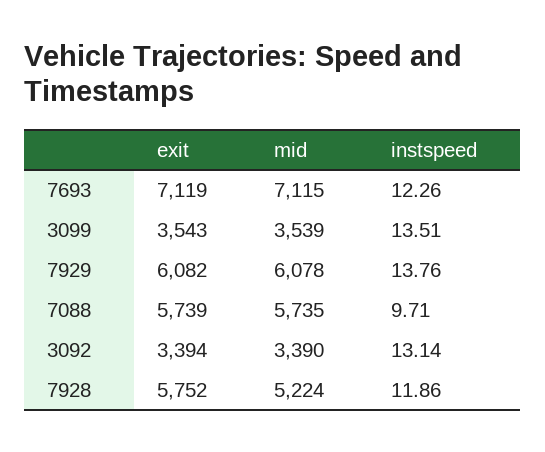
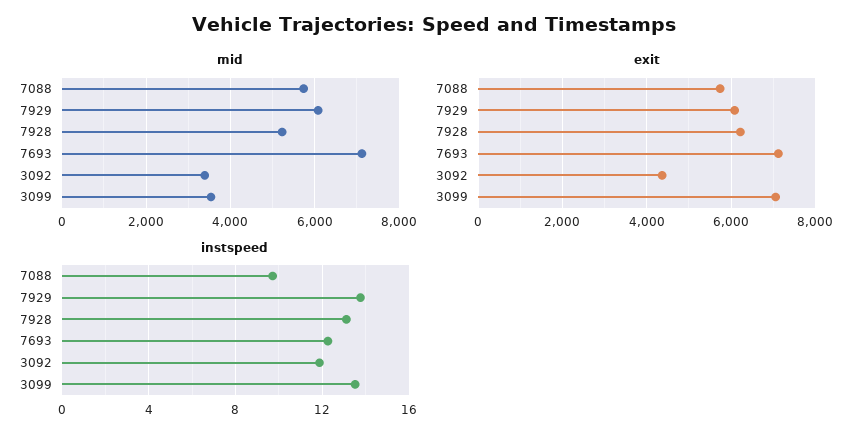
  {
    "exit": {
      "7693": 7119,
-     "3099": 3543,
+     "3099": 7000,
      "7929": 6082,
      "7088": 5739,
-     "3092": 3394,
+     "3092": 4400,
-     "7928": 5752
+     "7928": 6200
    },
    "mid": {
      "7693": 7115,
      "3099": 3539,
      "7929": 6078,
      "7088": 5735,
      "3092": 3390,
      "7928": 5224
    },
    "instspeed": {
      "7693": 12.26,
      "3099": 13.51,
      "7929": 13.76,
      "7088": 9.71,
-     "3092": 13.14,
+     "3092": 12,
-     "7928": 11.86
+     "7928": 13
    }
  }

